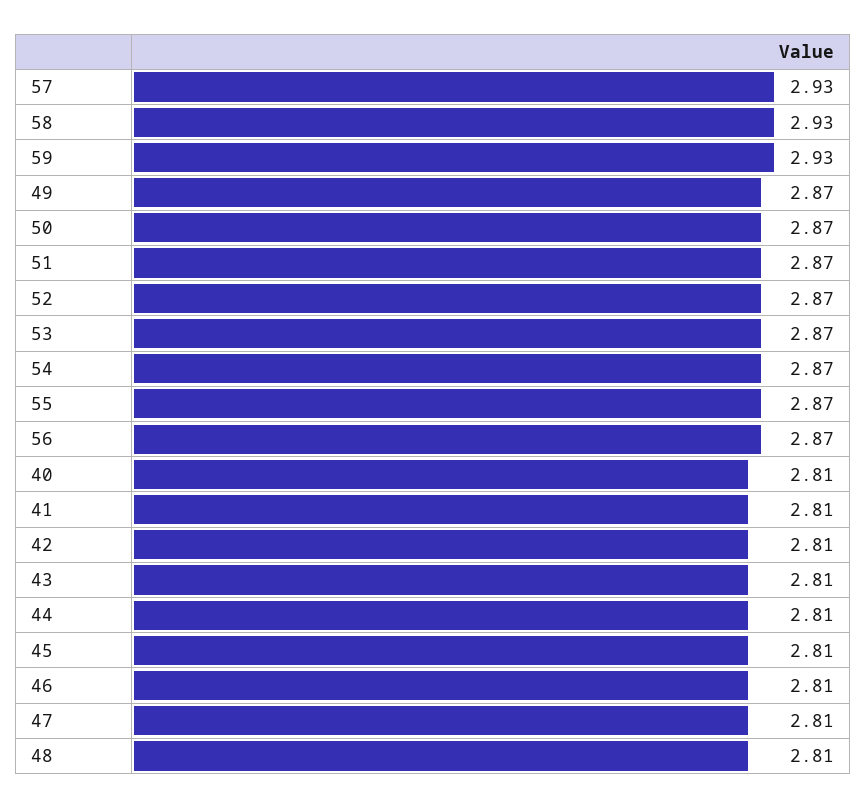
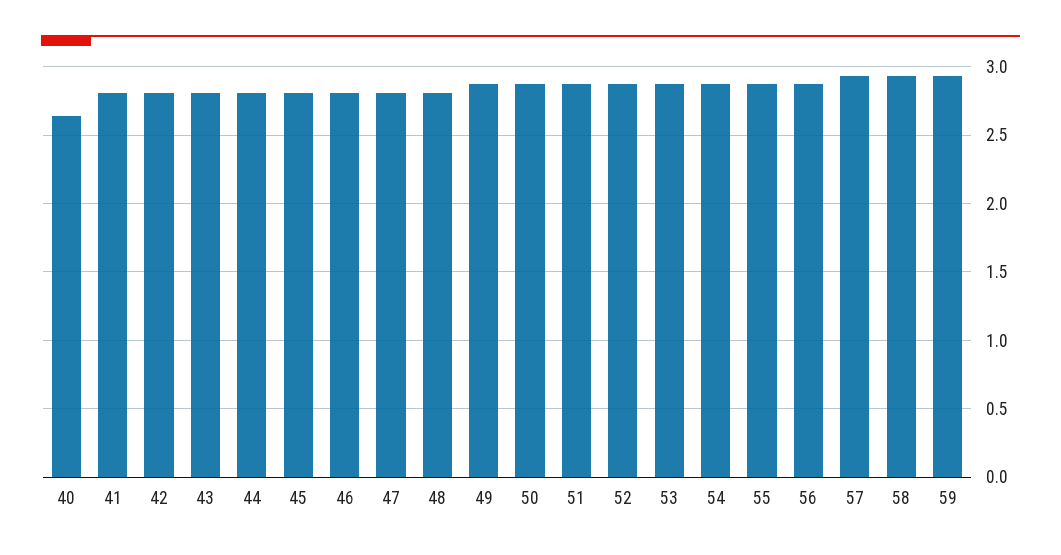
  {
    "57": 2.93,
    "58": 2.93,
    "59": 2.93,
    "49": 2.87,
    "50": 2.87,
    "51": 2.87,
    "52": 2.87,
    "53": 2.87,
    "54": 2.87,
    "55": 2.87,
    "56": 2.87,
-   "40": 2.81,
+   "40": 2.65,
    "41": 2.81,
    "42": 2.81,
    "43": 2.81,
    "44": 2.81,
    "45": 2.81,
    "46": 2.81,
    "47": 2.81,
    "48": 2.81
  }

